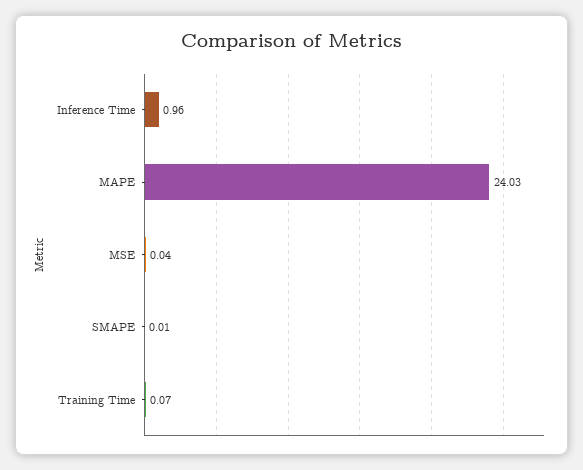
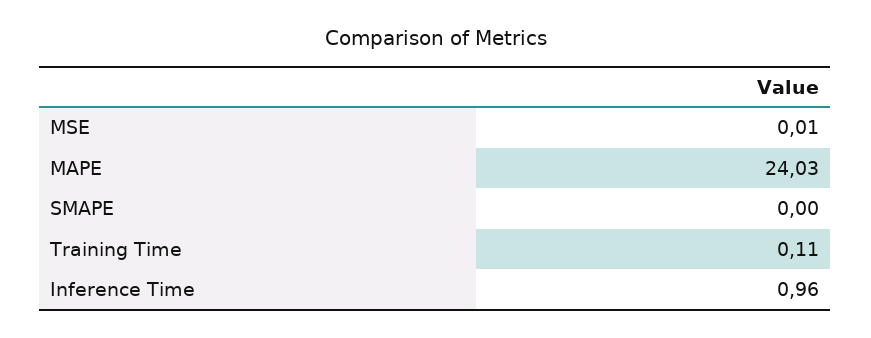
  {
    "Inference Time": 0.96,
    "MAPE": 24.03,
-   "MSE": 0.04,
+   "MSE": 0.01,
-   "SMAPE": 0.01,
+   "SMAPE": 0,
-   "Training Time": 0.07
+   "Training Time": 0.11
  }

